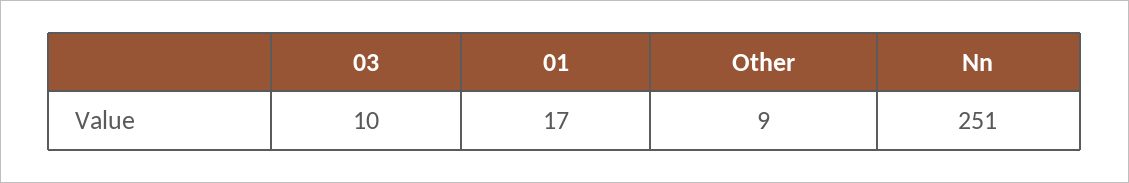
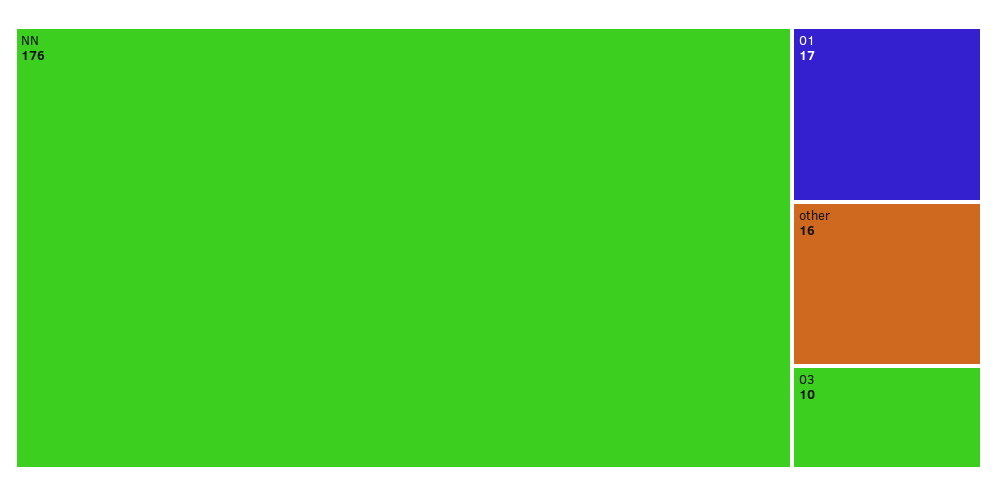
  {
    "03": 10,
    "01": 17,
-   "Other": 9,
+   "Other": 16,
-   "Nn": 251
+   "Nn": 176
  }

